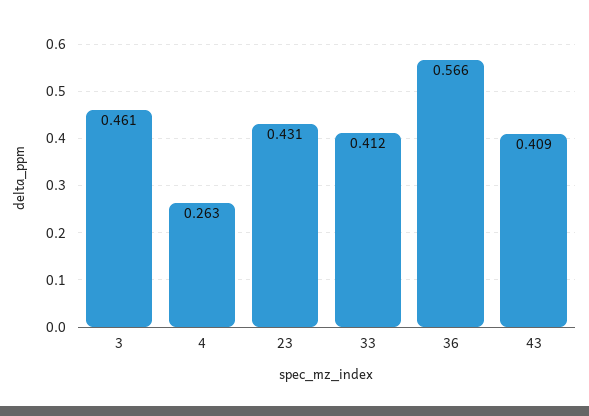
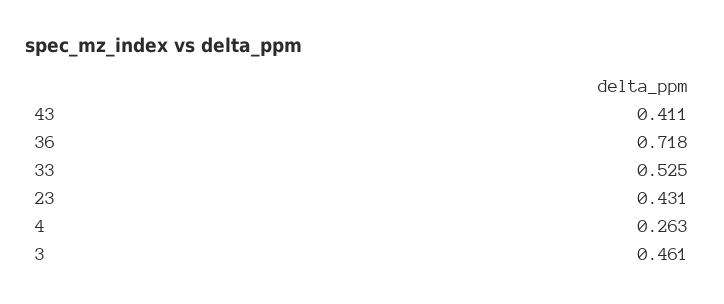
  {
    "3": 0.461,
    "4": 0.263,
    "23": 0.431,
-   "33": 0.412,
+   "33": 0.525,
-   "36": 0.566,
+   "36": 0.718,
-   "43": 0.409
+   "43": 0.411
  }

